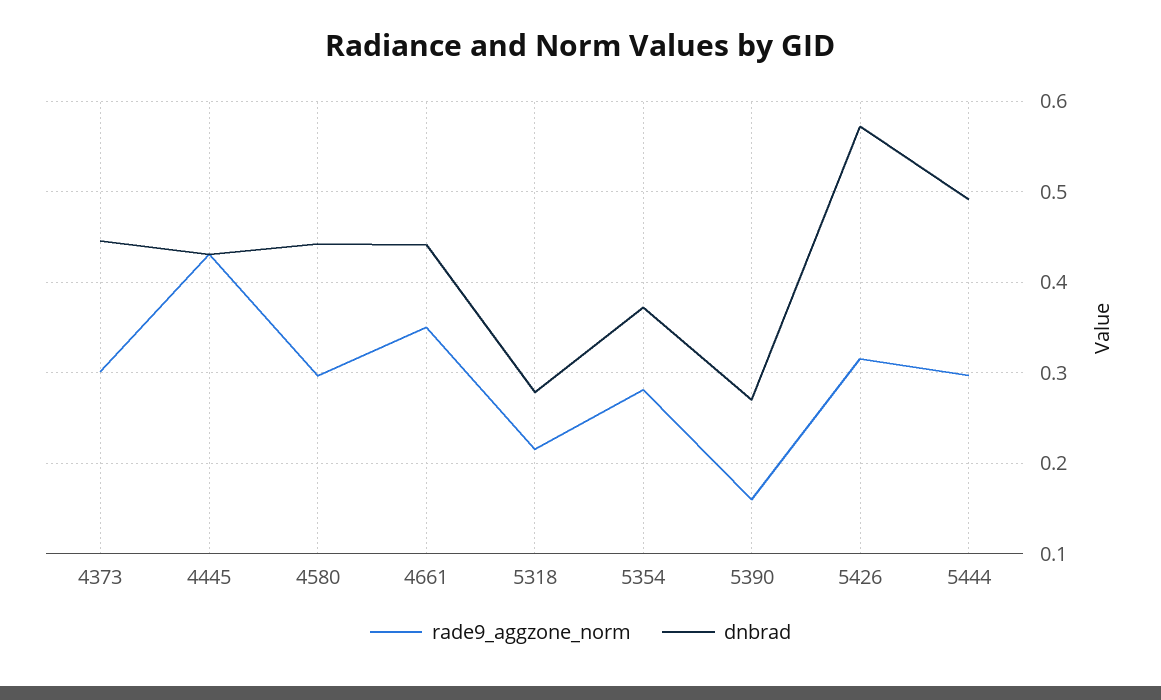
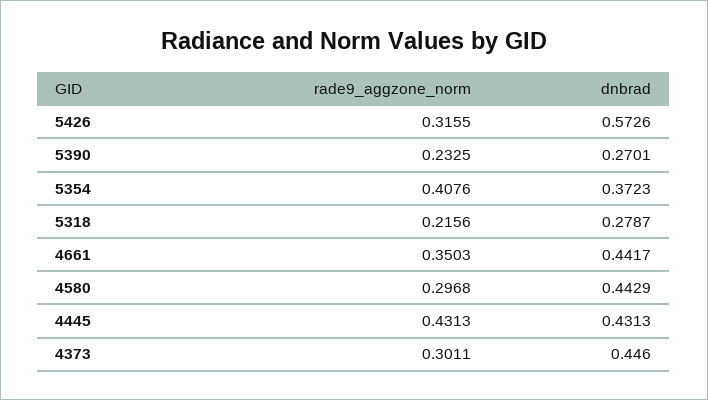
  {
    "rade9_aggzone_norm": {
      "4373": 0.3011,
      "4445": 0.4313,
      "4580": 0.2968,
      "4661": 0.3503,
      "5318": 0.2156,
-     "5354": 0.28,
+     "5354": 0.4076,
-     "5390": 0.16,
+     "5390": 0.2325,
-     "5426": 0.3155,
+     "5426": 0.3155
-     "5444": 0.3
    },
    "dnbrad": {
      "4373": 0.446,
      "4445": 0.4313,
      "4580": 0.4429,
      "4661": 0.4417,
      "5318": 0.2787,
      "5354": 0.3723,
      "5390": 0.2701,
-     "5426": 0.5726,
+     "5426": 0.5726
-     "5444": 0.49
    }
  }

